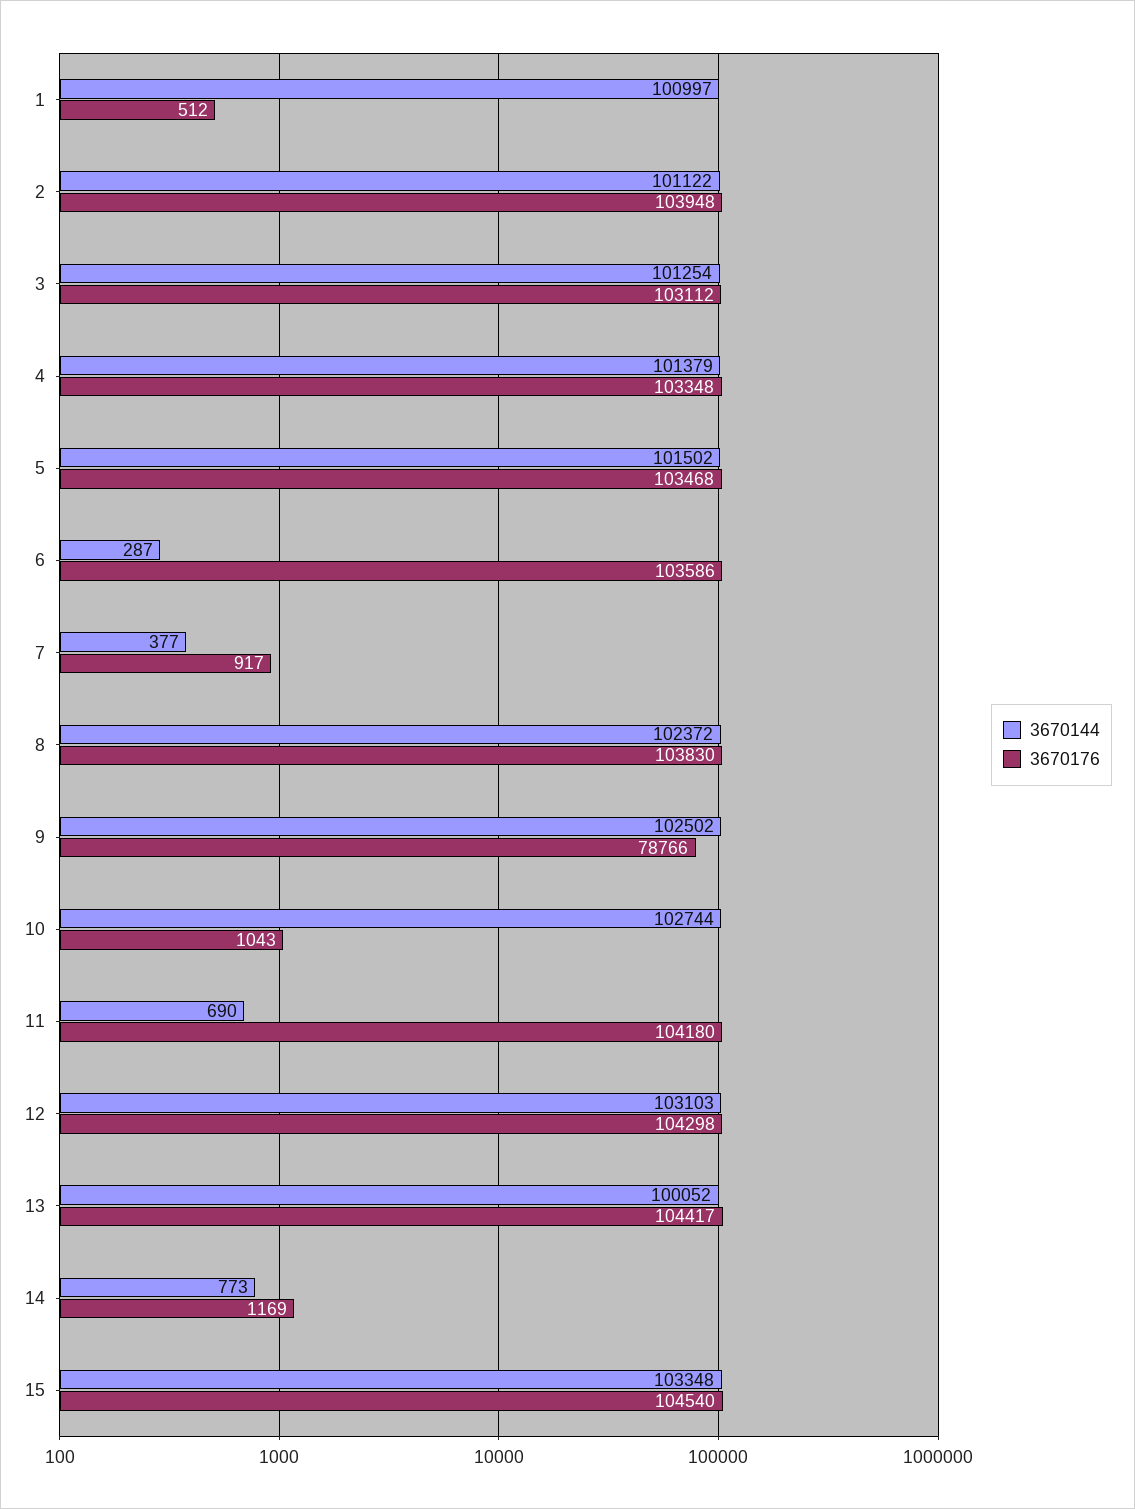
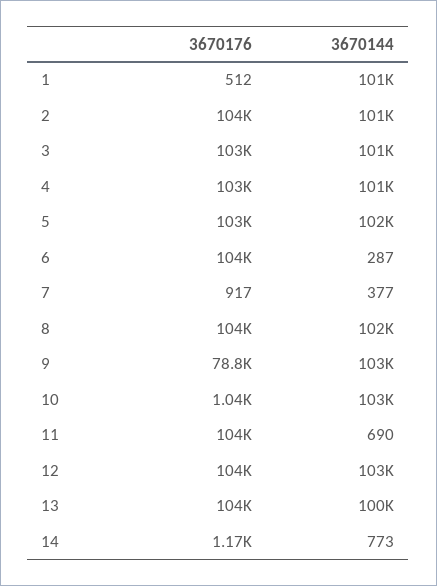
  {
    "3670144": {
      "1": 100997,
      "2": 101122,
      "3": 101254,
      "4": 101379,
      "5": 101502,
      "6": 287,
      "7": 377,
      "8": 102372,
      "9": 102502,
      "10": 102744,
      "11": 690,
      "12": 103103,
      "13": 100052,
-     "14": 773,
+     "14": 773
-     "15": 103348
    },
    "3670176": {
      "1": 512,
      "2": 103948,
      "3": 103112,
      "4": 103348,
      "5": 103468,
      "6": 103586,
      "7": 917,
      "8": 103830,
      "9": 78766,
      "10": 1043,
      "11": 104180,
      "12": 104298,
      "13": 104417,
-     "14": 1169,
+     "14": 1169
-     "15": 104540
    }
  }

